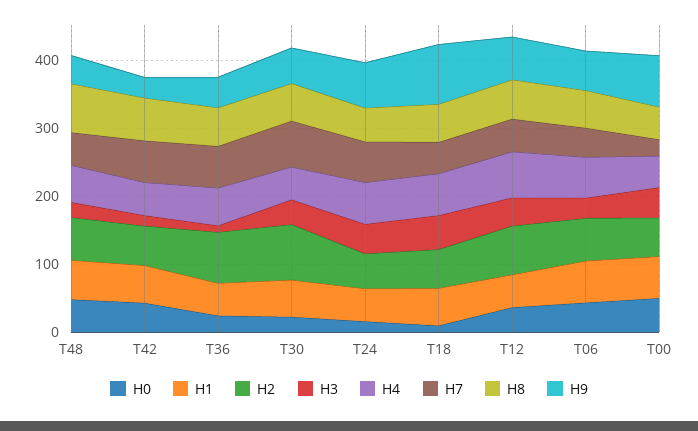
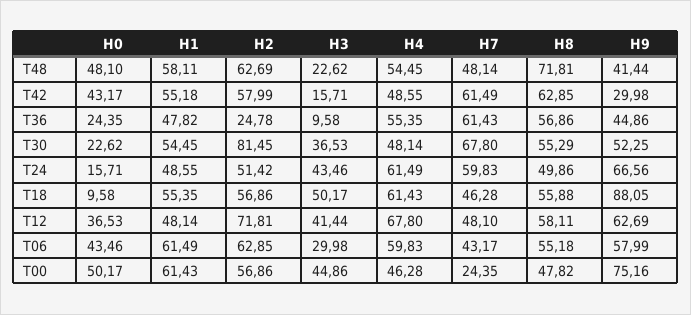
  {
    "H0": {
      "T48": 48.1,
      "T42": 43.17,
      "T36": 24.35,
      "T30": 22.62,
      "T24": 15.71,
      "T18": 9.58,
      "T12": 36.53,
      "T06": 43.46,
      "T00": 50.17
    },
    "H1": {
      "T48": 58.11,
      "T42": 55.18,
      "T36": 47.82,
      "T30": 54.45,
      "T24": 48.55,
      "T18": 55.35,
      "T12": 48.14,
      "T06": 61.49,
      "T00": 61.43
    },
    "H2": {
      "T48": 62.69,
      "T42": 57.99,
-     "T36": 80,
+     "T36": 24.78,
      "T30": 81.45,
      "T24": 51.42,
      "T18": 56.86,
      "T12": 71.81,
      "T06": 62.85,
      "T00": 56.86
    },
    "H3": {
      "T48": 22.62,
      "T42": 15.71,
      "T36": 9.58,
      "T30": 36.53,
      "T24": 43.46,
      "T18": 50.17,
      "T12": 41.44,
      "T06": 29.98,
      "T00": 44.86
    },
    "H4": {
      "T48": 54.45,
      "T42": 48.55,
      "T36": 55.35,
      "T30": 48.14,
      "T24": 61.49,
      "T18": 61.43,
      "T12": 67.8,
      "T06": 59.83,
      "T00": 46.28
    },
    "H7": {
      "T48": 48.14,
      "T42": 61.49,
      "T36": 61.43,
      "T30": 67.8,
      "T24": 59.83,
      "T18": 46.28,
      "T12": 48.1,
      "T06": 43.17,
      "T00": 24.35
    },
    "H8": {
      "T48": 71.81,
      "T42": 62.85,
      "T36": 56.86,
      "T30": 55.29,
      "T24": 49.86,
      "T18": 55.88,
      "T12": 58.11,
      "T06": 55.18,
      "T00": 47.82
    },
    "H9": {
      "T48": 41.44,
      "T42": 29.98,
      "T36": 44.86,
      "T30": 52.25,
      "T24": 66.56,
      "T18": 88.05,
      "T12": 62.69,
      "T06": 57.99,
      "T00": 75.16
    }
  }

